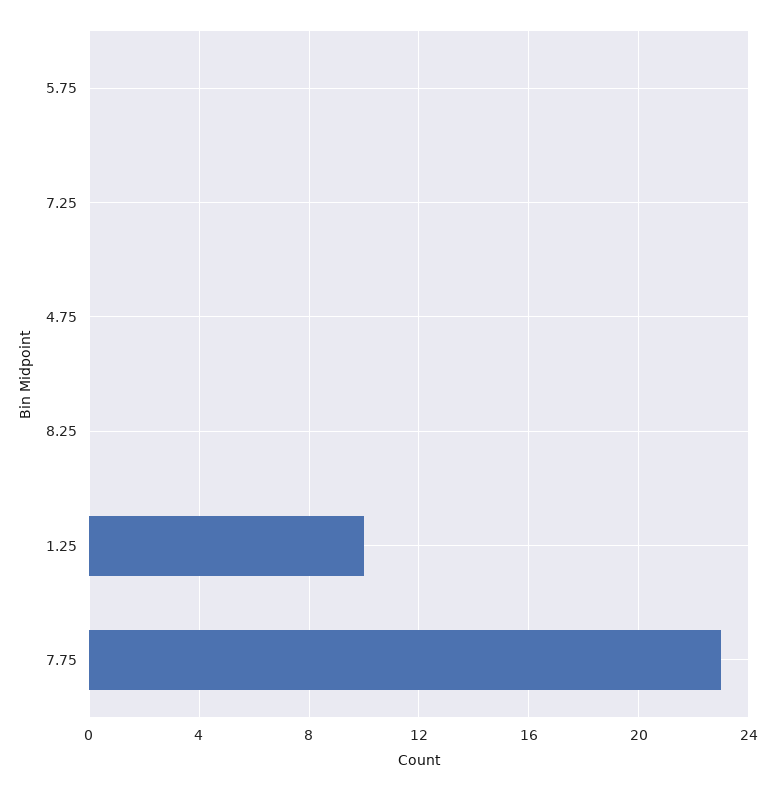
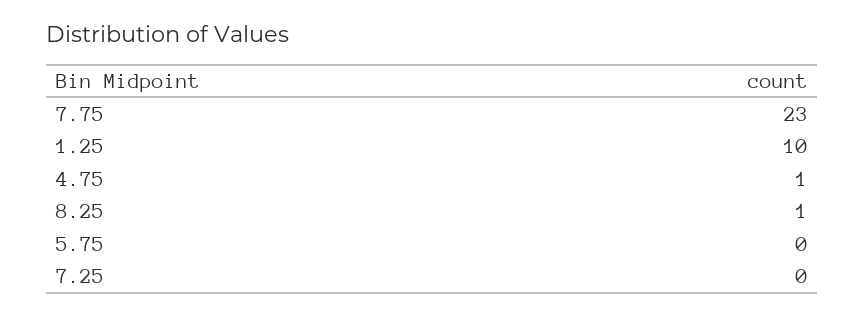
  {
    "5.75": 0,
    "7.25": 0,
-   "4.75": 0,
+   "4.75": 1,
-   "8.25": 0,
+   "8.25": 1,
    "1.25": 10,
    "7.75": 23
  }

